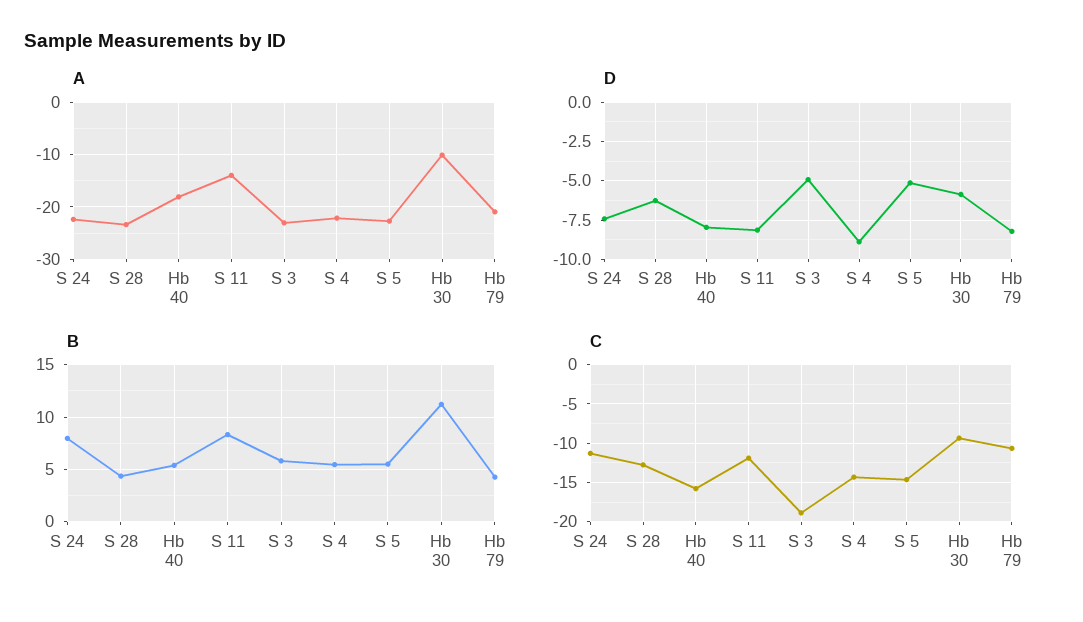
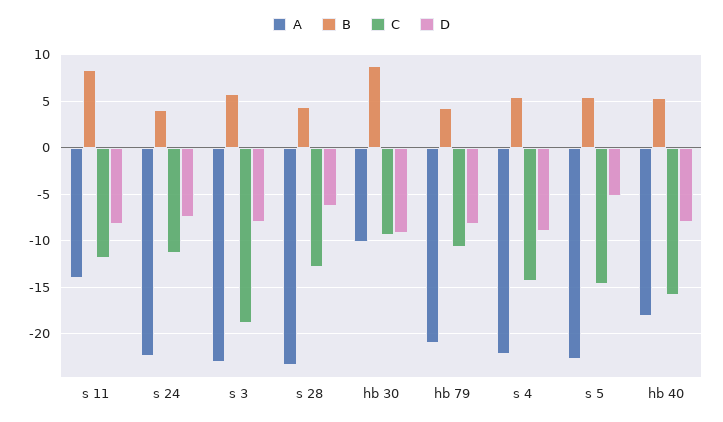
  {
    "A": {
      "S 24": -22,
      "S 28": -23,
      "Hb 40": -18,
      "S 11": -14,
      "S 3": -23,
      "S 4": -22,
      "S 5": -23,
      "Hb 30": -10,
      "Hb 79": -21
    },
    "D": {
      "S 24": -7.5,
      "S 28": -6.5,
      "Hb 40": -8,
      "S 11": -8,
-     "S 3": -5,
+     "S 3": -8,
      "S 4": -9,
      "S 5": -5,
-     "Hb 30": -6,
+     "Hb 30": -9,
      "Hb 79": -8
    },
    "B": {
-     "S 24": 8,
+     "S 24": 4,
      "S 28": 4,
      "Hb 40": 5,
      "S 11": 8,
      "S 3": 6,
      "S 4": 5,
      "S 5": 6,
-     "Hb 30": 11,
+     "Hb 30": 9,
      "Hb 79": 4
    },
    "C": {
      "S 24": -11,
      "S 28": -13,
      "Hb 40": -16,
      "S 11": -12,
      "S 3": -19,
      "S 4": -14,
      "S 5": -15,
      "Hb 30": -9,
      "Hb 79": -11
    }
  }

